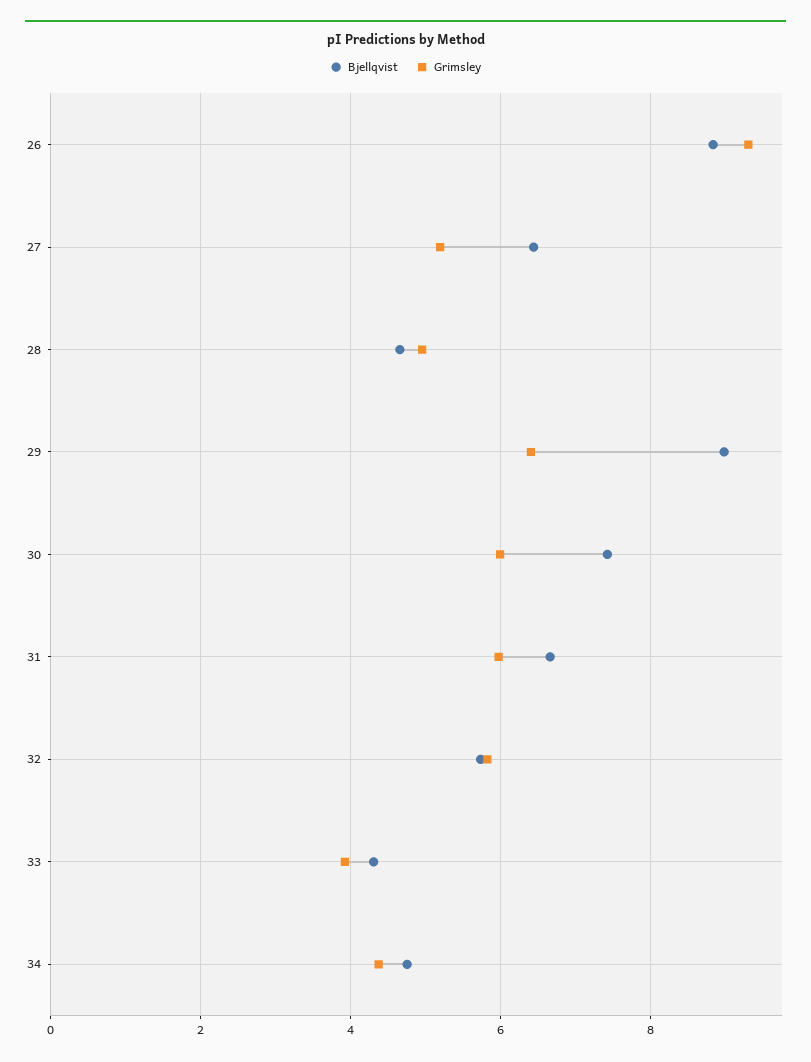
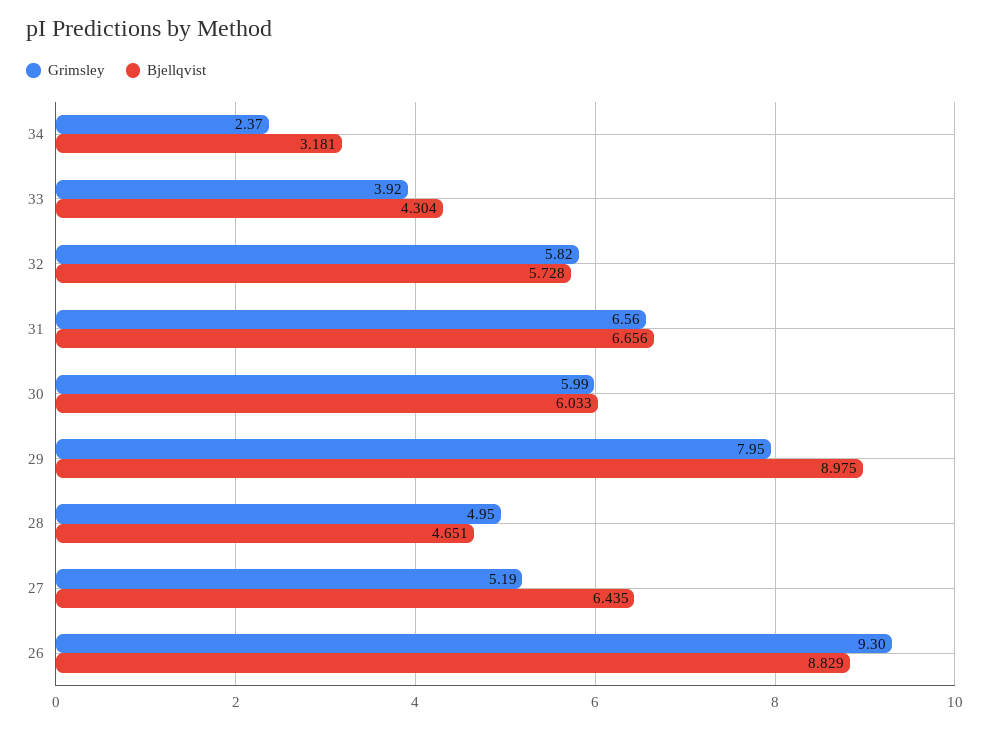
  {
    "Bjellqvist": {
      "26": 8.829,
      "27": 6.435,
      "28": 4.651,
      "29": 8.975,
-     "30": 7.4,
+     "30": 6.033,
      "31": 6.656,
      "32": 5.728,
      "33": 4.304,
-     "34": 4.8
+     "34": 3.181
    },
    "Grimsley": {
      "26": 9.3,
      "27": 5.19,
      "28": 4.95,
-     "29": 6.4,
+     "29": 7.95,
      "30": 5.99,
-     "31": 6,
+     "31": 6.56,
      "32": 5.82,
      "33": 3.92,
-     "34": 4.4
+     "34": 2.37
    }
  }

